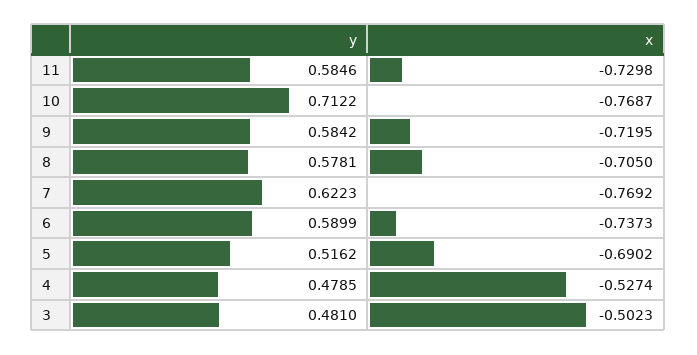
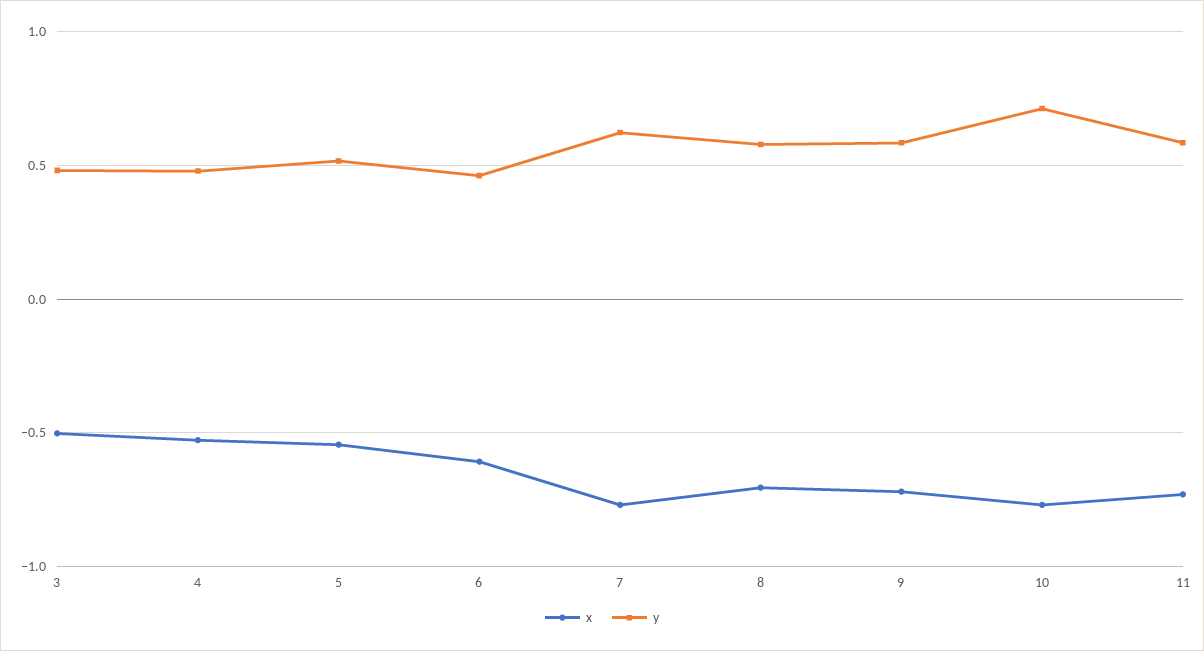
  {
    "y": {
      "11": 0.5846,
      "10": 0.7122,
      "9": 0.5842,
      "8": 0.5781,
      "7": 0.6223,
-     "6": 0.5899,
+     "6": 0.45,
      "5": 0.5162,
      "4": 0.4785,
      "3": 0.481
    },
    "x": {
      "11": -0.7298,
      "10": -0.7687,
      "9": -0.7195,
      "8": -0.705,
      "7": -0.7692,
-     "6": -0.7373,
+     "6": -0.6,
-     "5": -0.6902,
+     "5": -0.55,
      "4": -0.5274,
      "3": -0.5023
    }
  }

